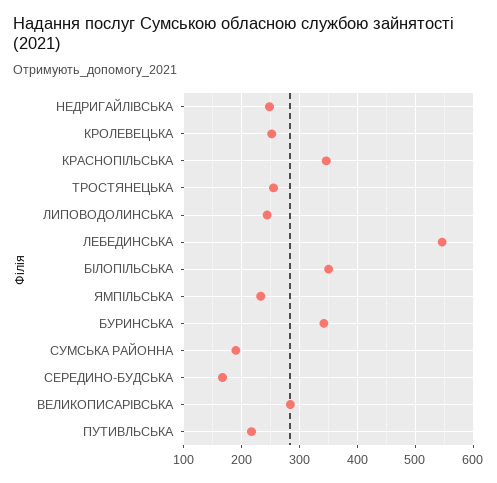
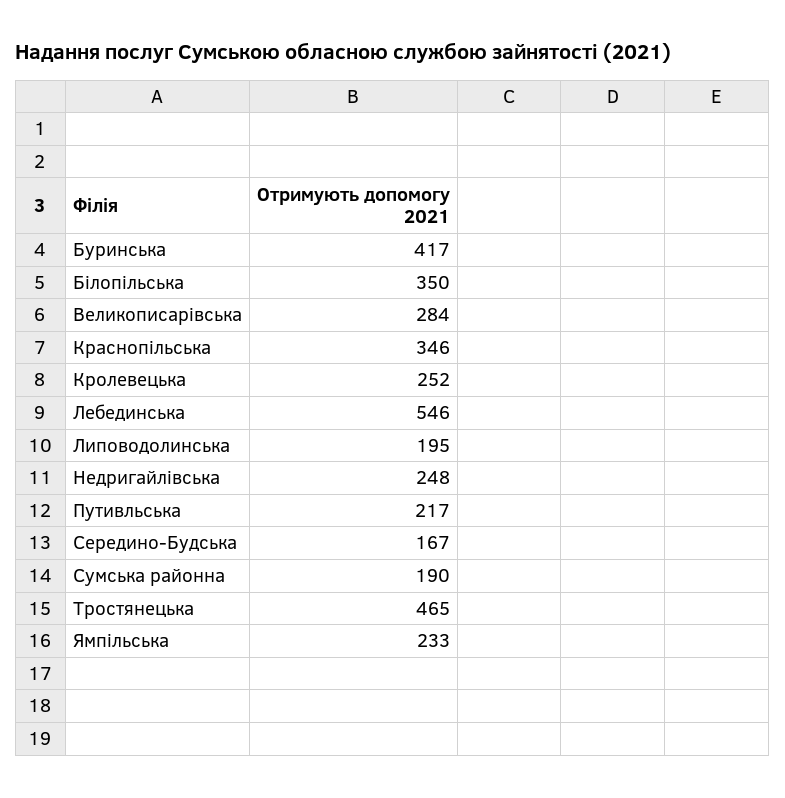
  {
    "НЕДРИГАЙЛІВСЬКА": 248,
    "КРОЛЕВЕЦЬКА": 252,
    "КРАСНОПІЛЬСЬКА": 346,
-   "ТРОСТЯНЕЦЬКА": 260,
+   "ТРОСТЯНЕЦЬКА": 465,
-   "ЛИПОВОДОЛИНСЬКА": 240,
+   "ЛИПОВОДОЛИНСЬКА": 195,
    "ЛЕБЕДИНСЬКА": 546,
    "БІЛОПІЛЬСЬКА": 350,
    "ЯМПІЛЬСЬКА": 233,
-   "БУРИНСЬКА": 340,
+   "БУРИНСЬКА": 417,
    "СУМСЬКА РАЙОННА": 190,
    "СЕРЕДИНО-БУДСЬКА": 167,
    "ВЕЛИКОПИСАРІВСЬКА": 284,
    "ПУТИВЛЬСЬКА": 217
  }

